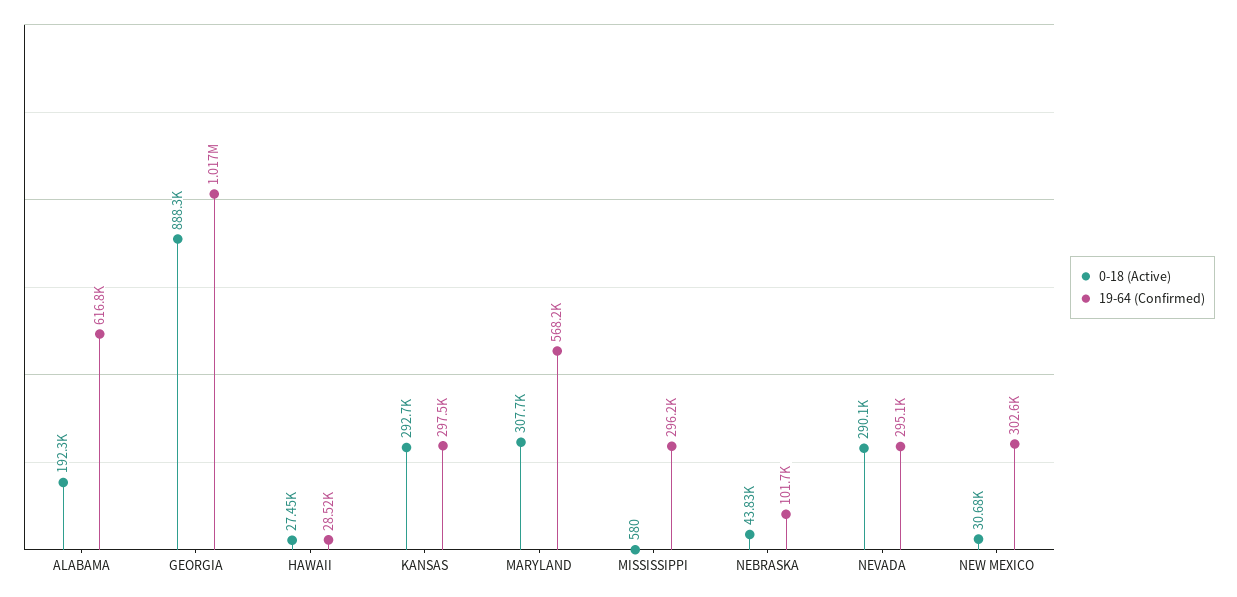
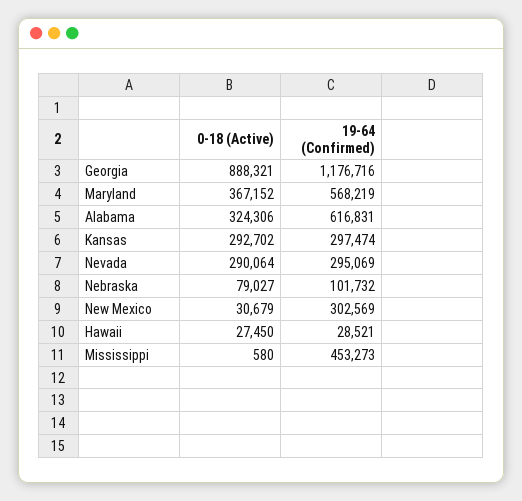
  {
    "0-18 (Active)": {
-     "ALABAMA": 192300,
+     "ALABAMA": 324306,
      "GEORGIA": 888321,
      "HAWAII": 27450,
      "KANSAS": 292702,
-     "MARYLAND": 307700,
+     "MARYLAND": 367152,
      "MISSISSIPPI": 580,
-     "NEBRASKA": 43830,
+     "NEBRASKA": 79027,
      "NEVADA": 290064,
      "NEW MEXICO": 30679
    },
    "19-64 (Confirmed)": {
      "ALABAMA": 616831,
-     "GEORGIA": 1017000,
+     "GEORGIA": 1176716,
      "HAWAII": 28521,
      "KANSAS": 297474,
      "MARYLAND": 568219,
-     "MISSISSIPPI": 296200,
+     "MISSISSIPPI": 453273,
      "NEBRASKA": 101732,
      "NEVADA": 295069,
      "NEW MEXICO": 302569
    }
  }

